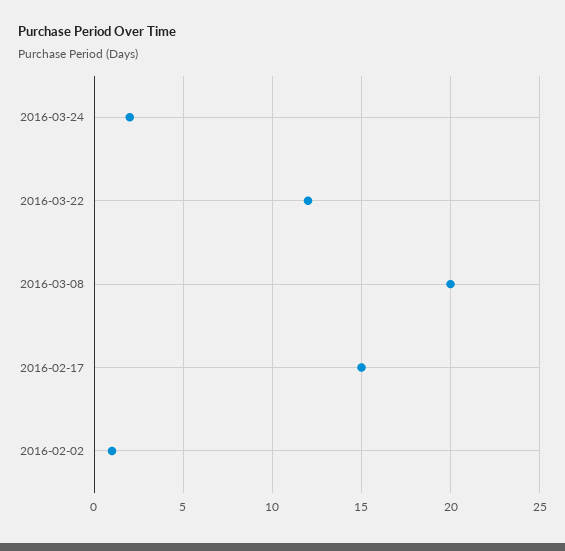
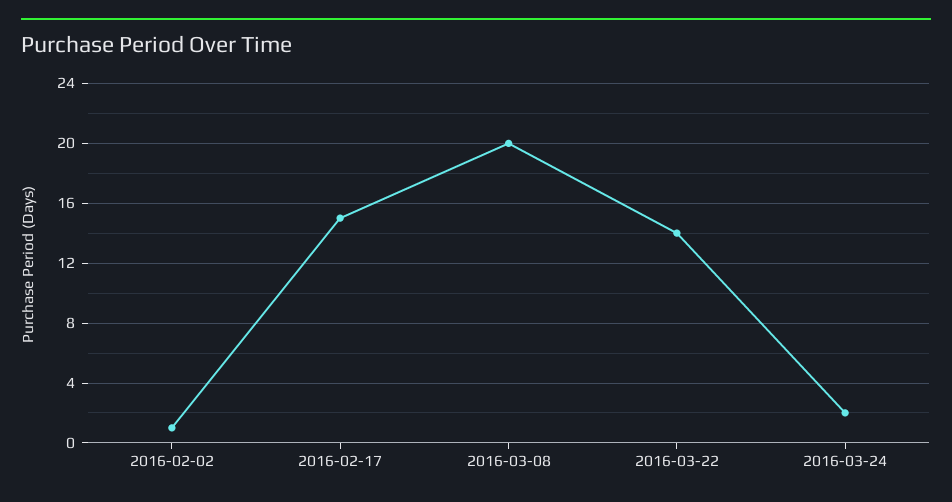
  {
    "2016-03-24": 2,
-   "2016-03-22": 12,
+   "2016-03-22": 14,
    "2016-03-08": 20,
    "2016-02-17": 15,
    "2016-02-02": 1
  }

